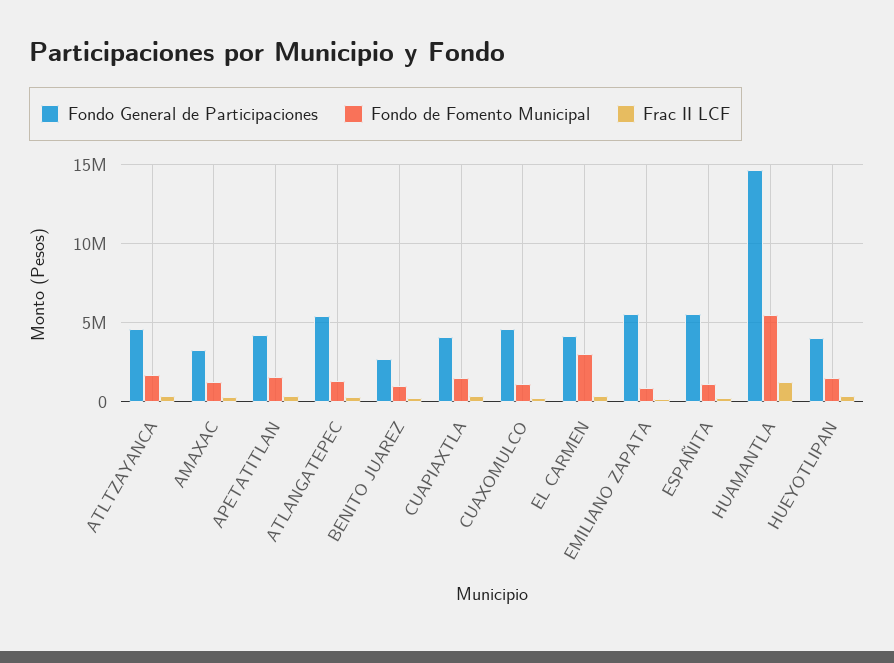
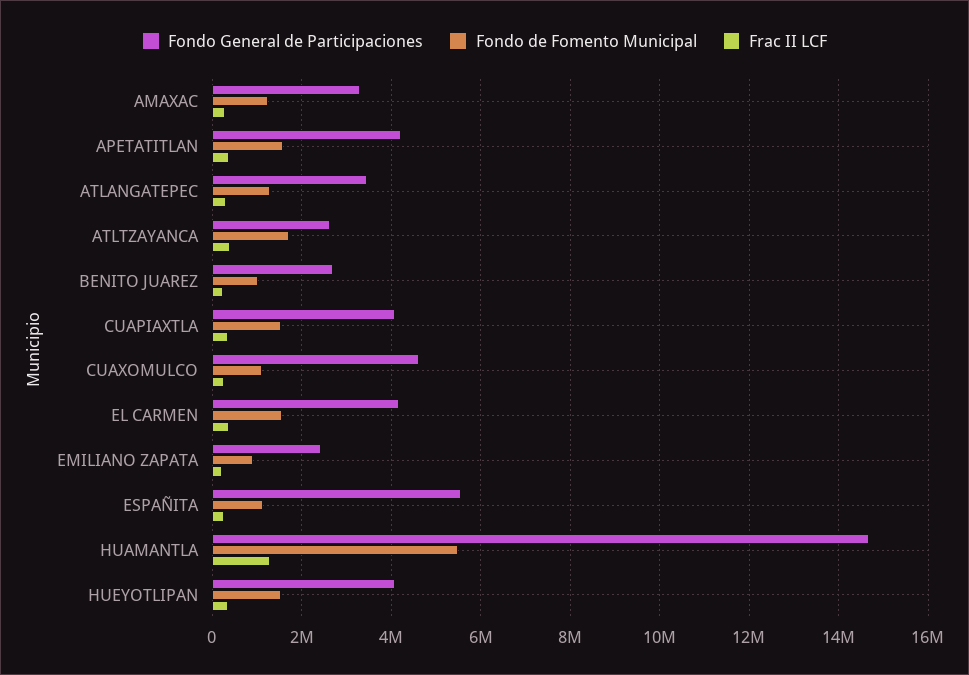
  {
    "Fondo General de Participaciones": {
-     "ATLTZAYANCA": 4500000,
+     "ATLTZAYANCA": 2600000,
      "AMAXAC": 3200000,
      "APETATITLAN": 4200000,
-     "ATLANGATEPEC": 5500000,
+     "ATLANGATEPEC": 3400000,
      "BENITO JUAREZ": 2800000,
      "CUAPIAXTLA": 4000000,
      "CUAXOMULCO": 4600000,
      "EL CARMEN": 4200000,
-     "EMILIANO ZAPATA": 5500000,
+     "EMILIANO ZAPATA": 2400000,
      "ESPAÑITA": 5600000,
      "HUAMANTLA": 14600000,
      "HUEYOTLIPAN": 4000000
    },
    "Fondo de Fomento Municipal": {
      "ATLTZAYANCA": 1800000,
      "AMAXAC": 1200000,
      "APETATITLAN": 1600000,
      "ATLANGATEPEC": 1200000,
      "BENITO JUAREZ": 1000000,
      "CUAPIAXTLA": 1600000,
      "CUAXOMULCO": 1200000,
-     "EL CARMEN": 3000000,
+     "EL CARMEN": 1600000,
      "EMILIANO ZAPATA": 1000000,
      "ESPAÑITA": 1200000,
      "HUAMANTLA": 5400000,
      "HUEYOTLIPAN": 1600000
    },
    "Frac II LCF": {
      "ATLTZAYANCA": 400000,
      "AMAXAC": 200000,
      "APETATITLAN": 400000,
      "ATLANGATEPEC": 400000,
      "BENITO JUAREZ": 200000,
      "CUAPIAXTLA": 400000,
      "CUAXOMULCO": 200000,
      "EL CARMEN": 400000,
      "EMILIANO ZAPATA": 200000,
      "ESPAÑITA": 200000,
      "HUAMANTLA": 1200000,
      "HUEYOTLIPAN": 400000
    }
  }

